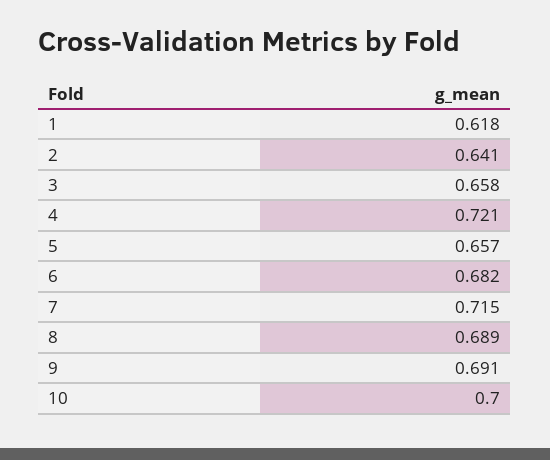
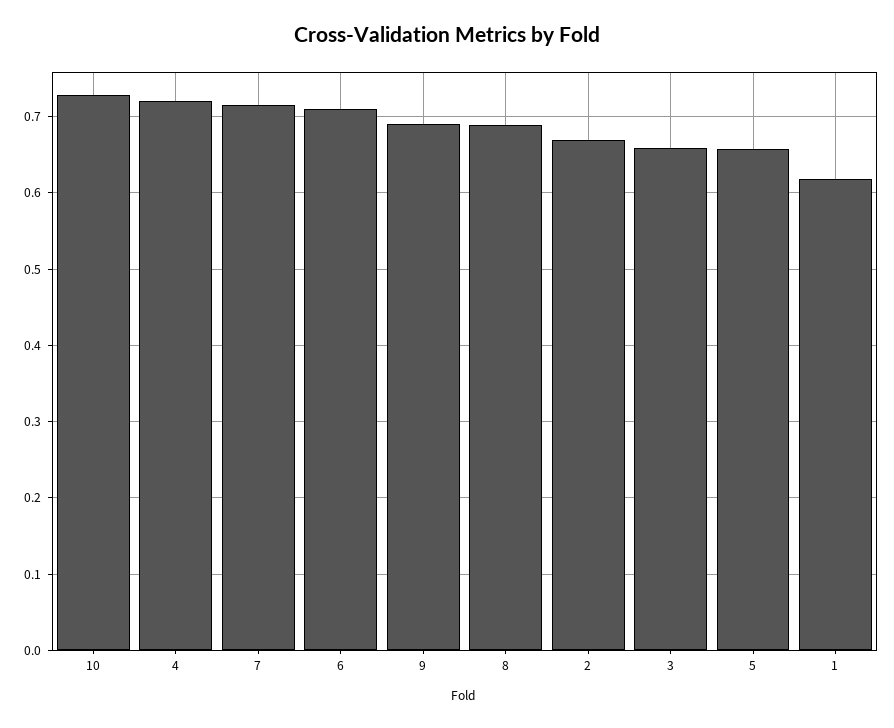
  {
    "1": 0.618,
-   "2": 0.641,
+   "2": 0.67,
    "3": 0.658,
    "4": 0.721,
    "5": 0.657,
-   "6": 0.682,
+   "6": 0.71,
    "7": 0.715,
    "8": 0.689,
    "9": 0.691,
-   "10": 0.7
+   "10": 0.73
  }

